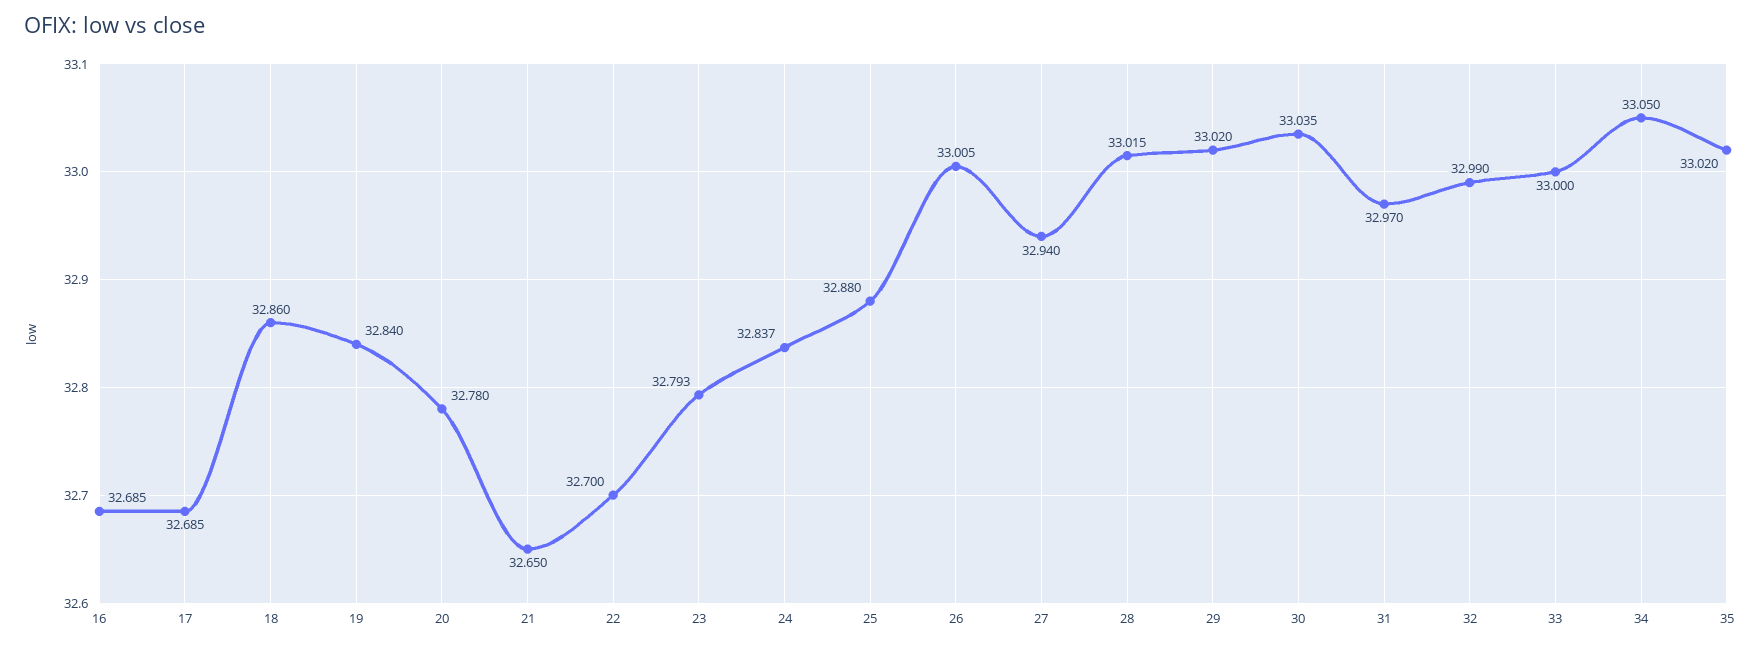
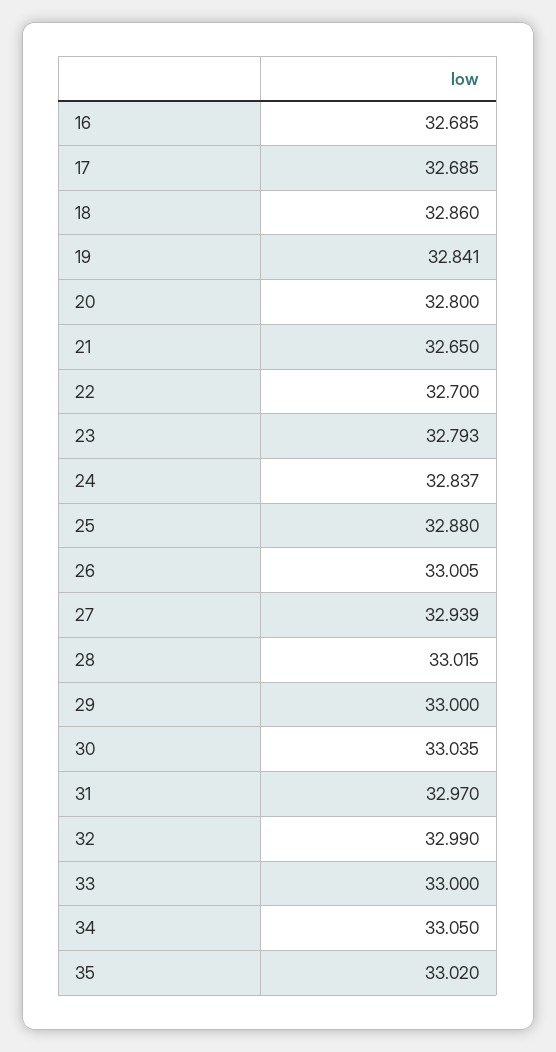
  {
    "16": 32.685,
    "17": 32.685,
    "18": 32.86,
-   "19": 32.84,
+   "19": 32.841,
-   "20": 32.78,
+   "20": 32.8,
    "21": 32.65,
    "22": 32.7,
    "23": 32.793,
    "24": 32.837,
    "25": 32.88,
    "26": 33.005,
-   "27": 32.94,
+   "27": 32.939,
    "28": 33.015,
-   "29": 33.02,
+   "29": 33,
    "30": 33.035,
    "31": 32.97,
    "32": 32.99,
    "33": 33,
    "34": 33.05,
    "35": 33.02
  }

